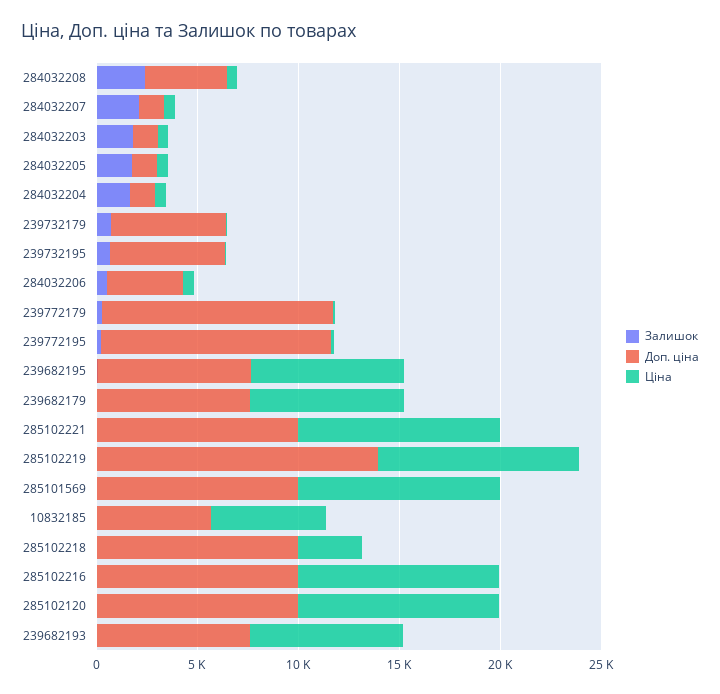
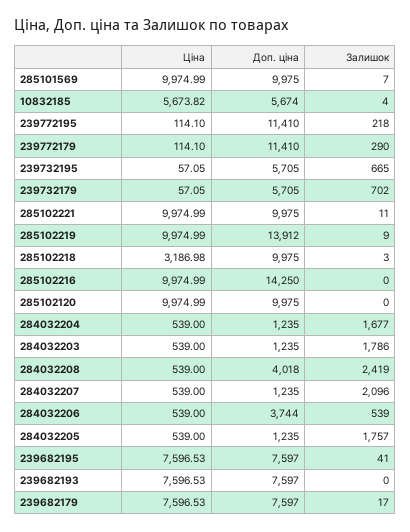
  {
    "Залишок": {
      "284032208": 2419,
      "284032207": 2096,
      "284032203": 1786,
      "284032205": 1757,
      "284032204": 1677,
      "239732179": 702,
      "239732195": 665,
      "284032206": 539,
      "239772179": 290,
      "239772195": 218,
      "239682195": 41,
      "239682179": 17,
      "285102221": 11,
      "285102219": 9,
      "285101569": 7,
      "10832185": 4,
      "285102218": 3,
      "285102216": 0,
      "285102120": 0,
      "239682193": 0
    },
    "Доп. ціна": {
      "284032208": 4018,
      "284032207": 1235,
      "284032203": 1235,
      "284032205": 1235,
      "284032204": 1235,
      "239732179": 5705,
      "239732195": 5705,
      "284032206": 3744,
      "239772179": 11410,
      "239772195": 11410,
      "239682195": 7597,
      "239682179": 7597,
      "285102221": 9975,
      "285102219": 13912,
      "285101569": 9975,
      "10832185": 5674,
      "285102218": 9975,
-     "285102216": 10000,
+     "285102216": 14250,
      "285102120": 9975,
      "239682193": 7597
    },
    "Ціна": {
      "284032208": 539,
      "284032207": 539,
      "284032203": 539,
      "284032205": 539,
      "284032204": 539,
      "239732179": 57.05,
      "239732195": 57.05,
      "284032206": 539,
      "239772179": 114.1,
      "239772195": 114.1,
      "239682195": 7596.53,
      "239682179": 7596.53,
      "285102221": 9974.99,
      "285102219": 9974.99,
      "285101569": 9974.99,
      "10832185": 5673.82,
      "285102218": 3186.98,
      "285102216": 9974.99,
      "285102120": 9974.99,
      "239682193": 7596.53
    }
  }

